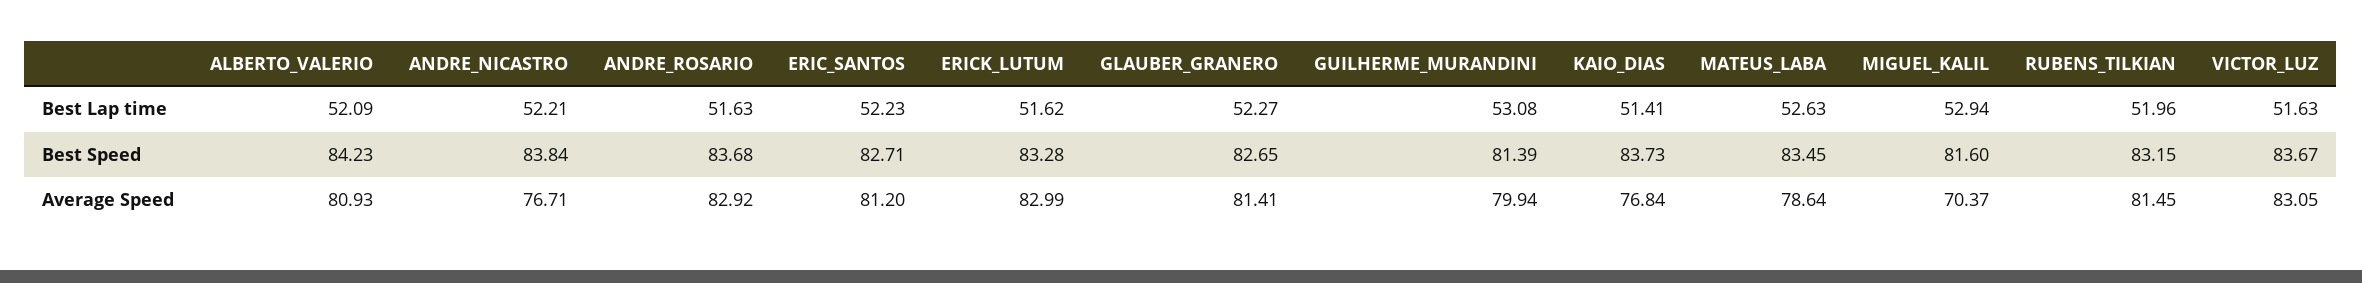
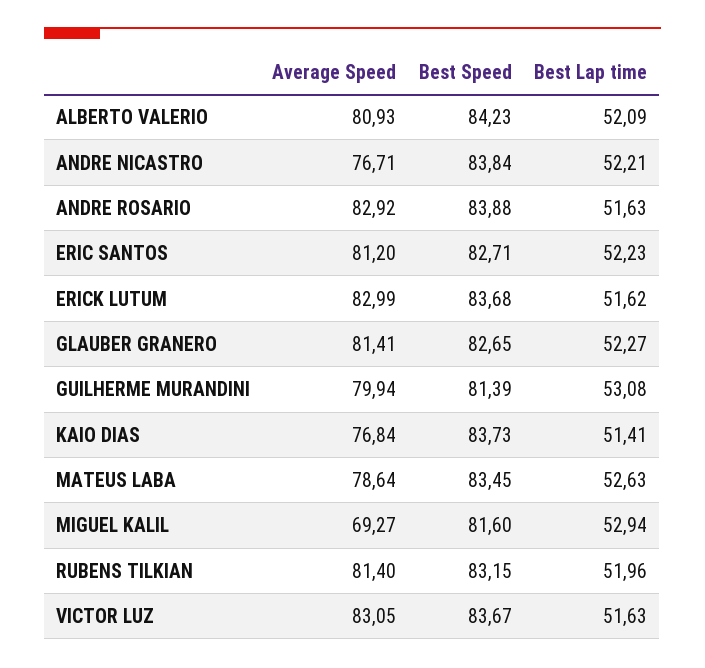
  {
    "ALBERTO_VALERIO": {
      "Best Lap time": 52.09,
      "Best Speed": 84.23,
      "Average Speed": 80.93
    },
    "ANDRE_NICASTRO": {
      "Best Lap time": 52.21,
      "Best Speed": 83.84,
      "Average Speed": 76.71
    },
    "ANDRE_ROSARIO": {
      "Best Lap time": 51.63,
-     "Best Speed": 83.68,
+     "Best Speed": 83.88,
      "Average Speed": 82.92
    },
    "ERIC_SANTOS": {
      "Best Lap time": 52.23,
      "Best Speed": 82.71,
      "Average Speed": 81.2
    },
    "ERICK_LUTUM": {
      "Best Lap time": 51.62,
-     "Best Speed": 83.28,
+     "Best Speed": 83.68,
      "Average Speed": 82.99
    },
    "GLAUBER_GRANERO": {
      "Best Lap time": 52.27,
      "Best Speed": 82.65,
      "Average Speed": 81.41
    },
    "GUILHERME_MURANDINI": {
      "Best Lap time": 53.08,
      "Best Speed": 81.39,
      "Average Speed": 79.94
    },
    "KAIO_DIAS": {
      "Best Lap time": 51.41,
      "Best Speed": 83.73,
      "Average Speed": 76.84
    },
    "MATEUS_LABA": {
      "Best Lap time": 52.63,
      "Best Speed": 83.45,
      "Average Speed": 78.64
    },
    "MIGUEL_KALIL": {
      "Best Lap time": 52.94,
      "Best Speed": 81.6,
-     "Average Speed": 70.37
+     "Average Speed": 69.27
    },
    "RUBENS_TILKIAN": {
      "Best Lap time": 51.96,
      "Best Speed": 83.15,
-     "Average Speed": 81.45
+     "Average Speed": 81.4
    },
    "VICTOR_LUZ": {
      "Best Lap time": 51.63,
      "Best Speed": 83.67,
      "Average Speed": 83.05
    }
  }

